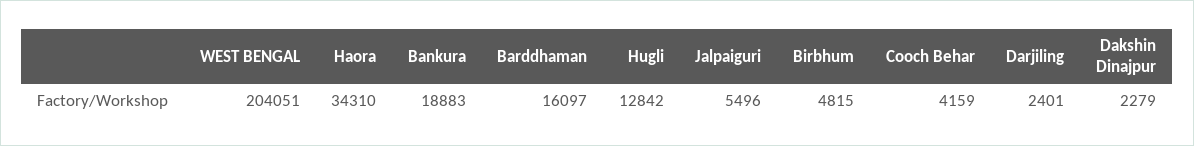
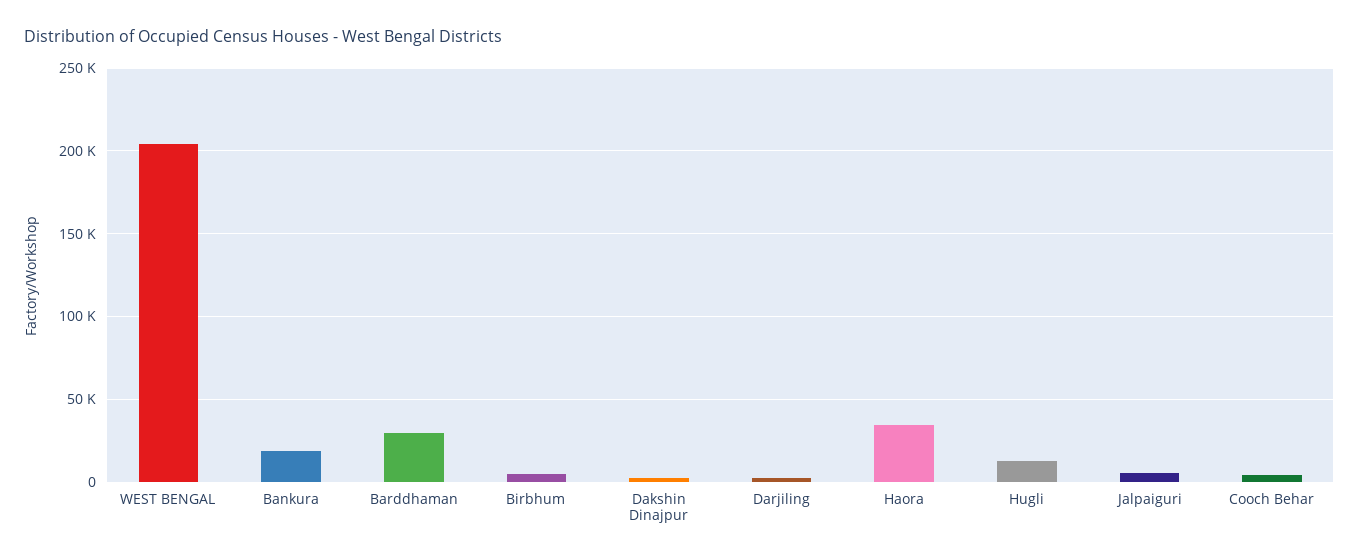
  {
    "WEST BENGAL": 204051,
    "Haora": 34310,
    "Bankura": 18883,
-   "Barddhaman": 16097,
+   "Barddhaman": 30000,
    "Hugli": 12842,
    "Jalpaiguri": 5496,
    "Birbhum": 4815,
    "Cooch Behar": 4159,
    "Darjiling": 2401,
    "Dakshin Dinajpur": 2279
  }

